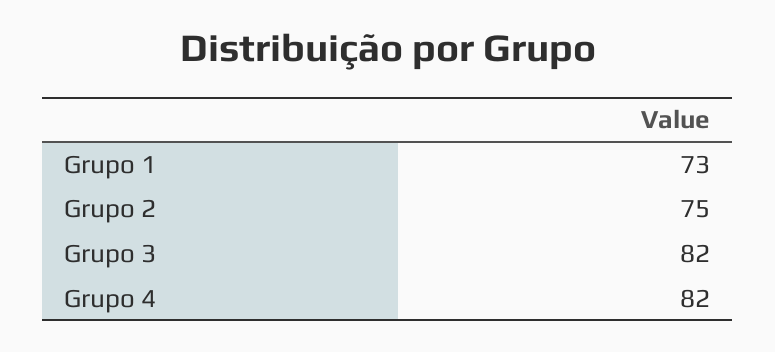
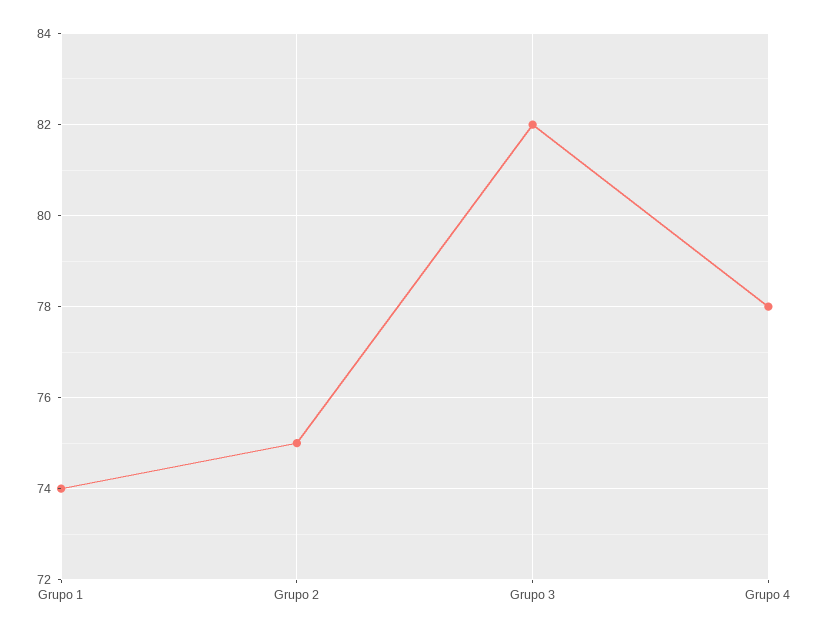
  {
-   "Grupo 1": 73,
+   "Grupo 1": 74,
    "Grupo 2": 75,
    "Grupo 3": 82,
-   "Grupo 4": 82
+   "Grupo 4": 78
  }

